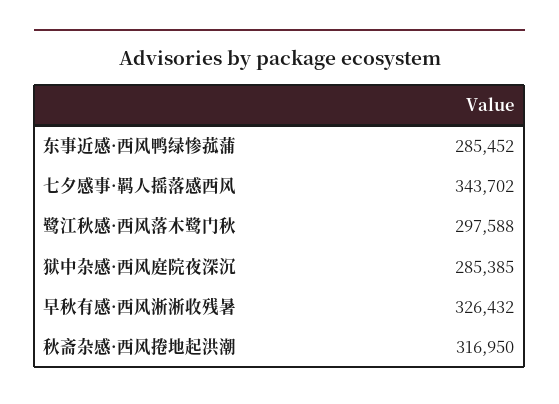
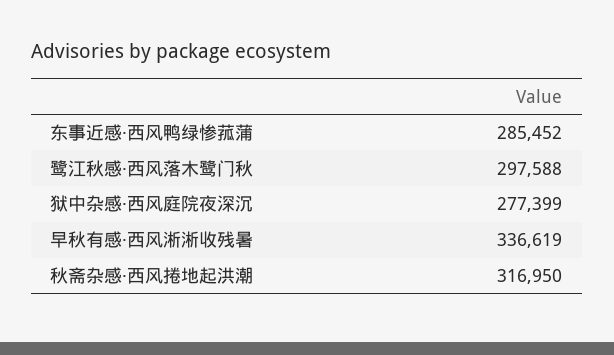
  {
    "东事近感·西风鸭绿惨菰蒲": 285452,
-   "七夕感事·羁人摇落感西风": 343702,
    "鹭江秋感·西风落木鹭门秋": 297588,
-   "狱中杂感·西风庭院夜深沉": 285385,
+   "狱中杂感·西风庭院夜深沉": 277399,
-   "早秋有感·西风淅淅收残暑": 326432,
+   "早秋有感·西风淅淅收残暑": 336619,
    "秋斋杂感·西风捲地起洪潮": 316950
  }

